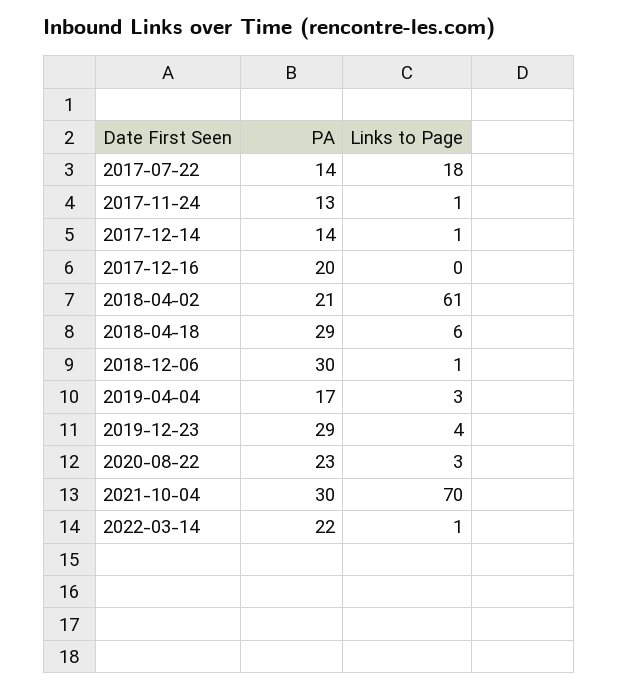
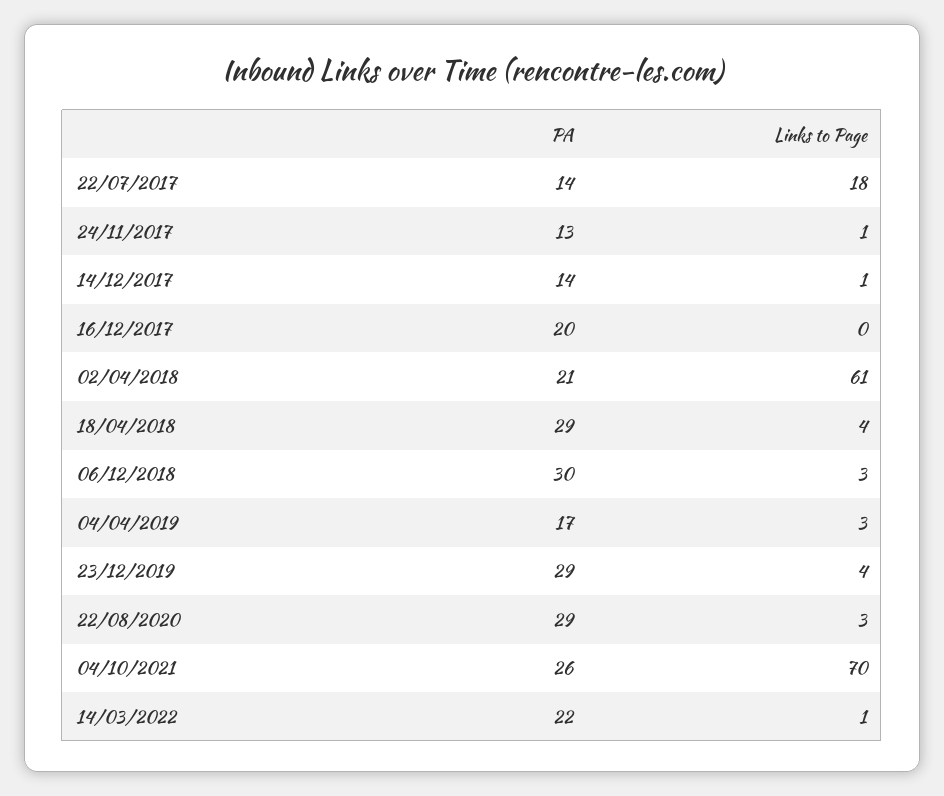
  {
    "PA": {
      "2017-07-22": 14,
      "2017-11-24": 13,
      "2017-12-14": 14,
      "2017-12-16": 20,
      "2018-04-02": 21,
      "2018-04-18": 29,
      "2018-12-06": 30,
      "2019-04-04": 17,
      "2019-12-23": 29,
-     "2020-08-22": 23,
+     "2020-08-22": 29,
-     "2021-10-04": 30,
+     "2021-10-04": 26,
      "2022-03-14": 22
    },
    "Links to Page": {
      "2017-07-22": 18,
      "2017-11-24": 1,
      "2017-12-14": 1,
      "2017-12-16": 0,
      "2018-04-02": 61,
-     "2018-04-18": 6,
+     "2018-04-18": 4,
-     "2018-12-06": 1,
+     "2018-12-06": 3,
      "2019-04-04": 3,
      "2019-12-23": 4,
      "2020-08-22": 3,
      "2021-10-04": 70,
      "2022-03-14": 1
    }
  }

